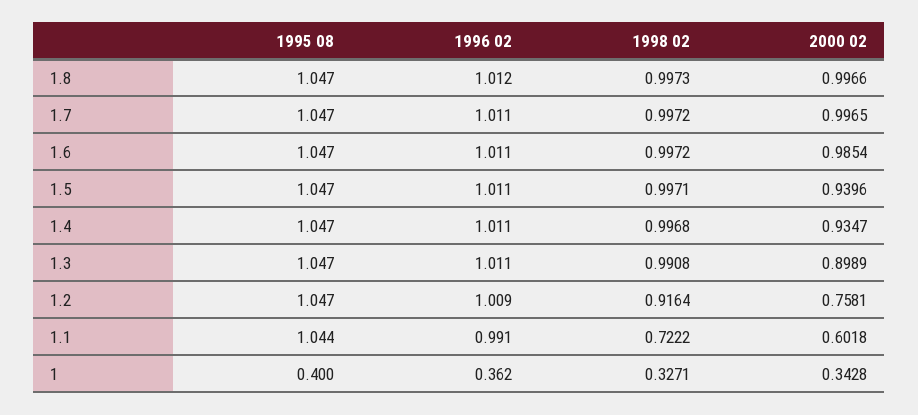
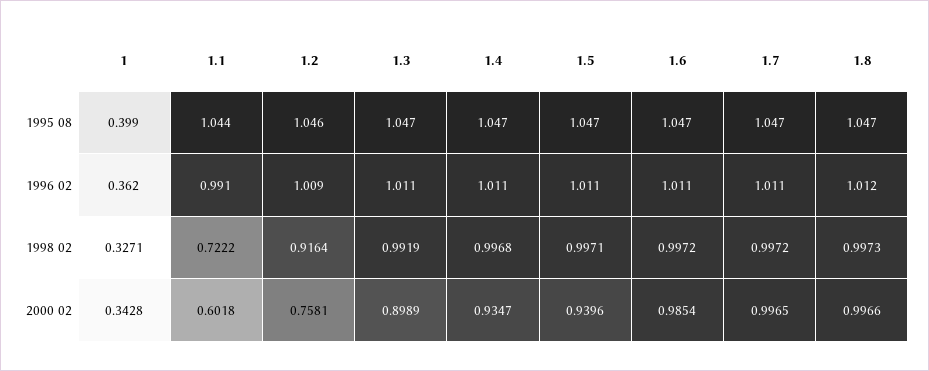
  {
    "1995 08": {
      "1.8": 1.047,
      "1.7": 1.047,
      "1.6": 1.047,
      "1.5": 1.047,
      "1.4": 1.047,
      "1.3": 1.047,
-     "1.2": 1.047,
+     "1.2": 1.046,
      "1.1": 1.044,
-     "1": 0.4
+     "1": 0.399
    },
    "1996 02": {
      "1.8": 1.012,
      "1.7": 1.011,
      "1.6": 1.011,
      "1.5": 1.011,
      "1.4": 1.011,
      "1.3": 1.011,
      "1.2": 1.009,
      "1.1": 0.991,
      "1": 0.362
    },
    "1998 02": {
      "1.8": 0.9973,
      "1.7": 0.9972,
      "1.6": 0.9972,
      "1.5": 0.9971,
      "1.4": 0.9968,
-     "1.3": 0.9908,
+     "1.3": 0.9919,
      "1.2": 0.9164,
      "1.1": 0.7222,
      "1": 0.3271
    },
    "2000 02": {
      "1.8": 0.9966,
      "1.7": 0.9965,
      "1.6": 0.9854,
      "1.5": 0.9396,
      "1.4": 0.9347,
      "1.3": 0.8989,
      "1.2": 0.7581,
      "1.1": 0.6018,
      "1": 0.3428
    }
  }

